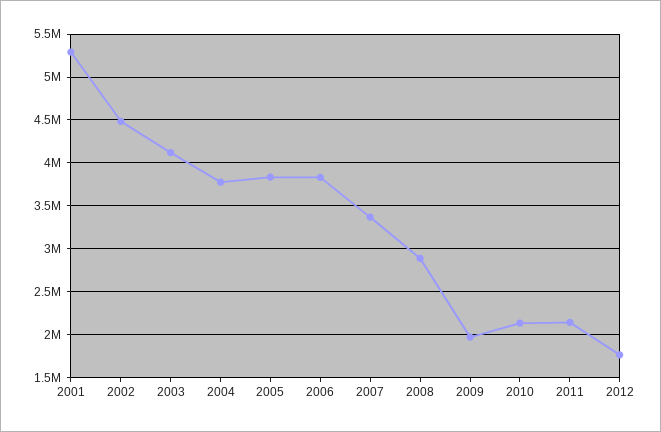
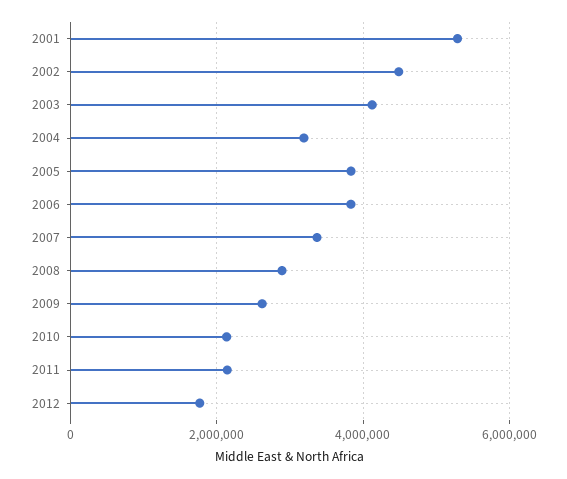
  {
    "2001": 5300000,
    "2002": 4500000,
    "2003": 4100000,
-   "2004": 3800000,
+   "2004": 3200000,
    "2005": 3800000,
    "2006": 3800000,
    "2007": 3400000,
    "2008": 2900000,
-   "2009": 2000000,
+   "2009": 2600000,
    "2010": 2100000,
    "2011": 2100000,
    "2012": 1800000
  }

